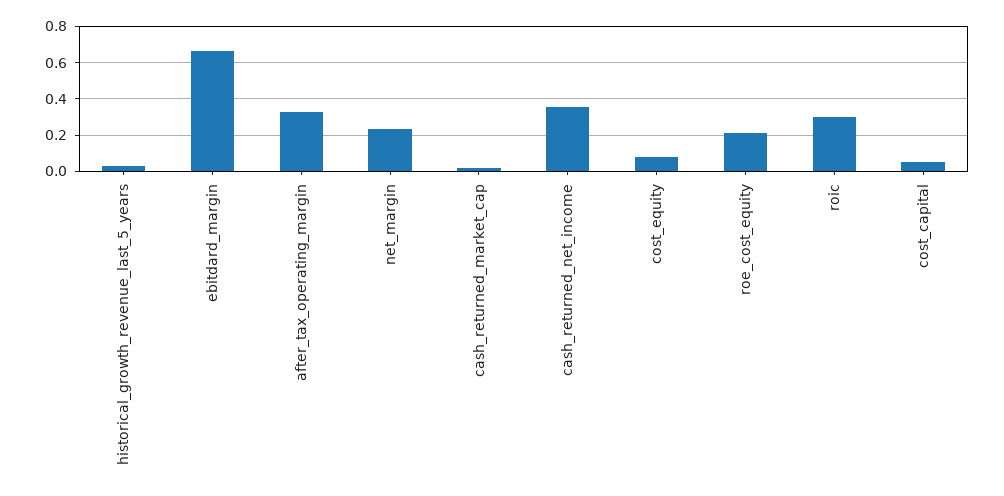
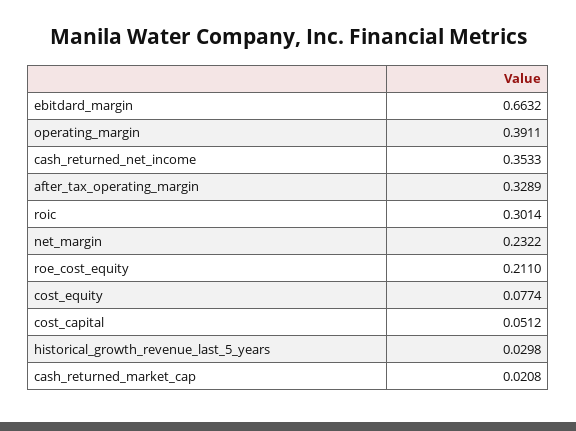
  {
    "historical_growth_revenue_last_5_years": 0.0298,
    "ebitdard_margin": 0.6632,
    "after_tax_operating_margin": 0.3289,
    "net_margin": 0.2322,
    "cash_returned_market_cap": 0.0208,
    "cash_returned_net_income": 0.3533,
    "cost_equity": 0.0774,
    "roe_cost_equity": 0.211,
    "roic": 0.3014,
-   "cost_capital": 0.0512
+   "cost_capital": 0.0512,
+   "operating_margin": 0.3911
  }

